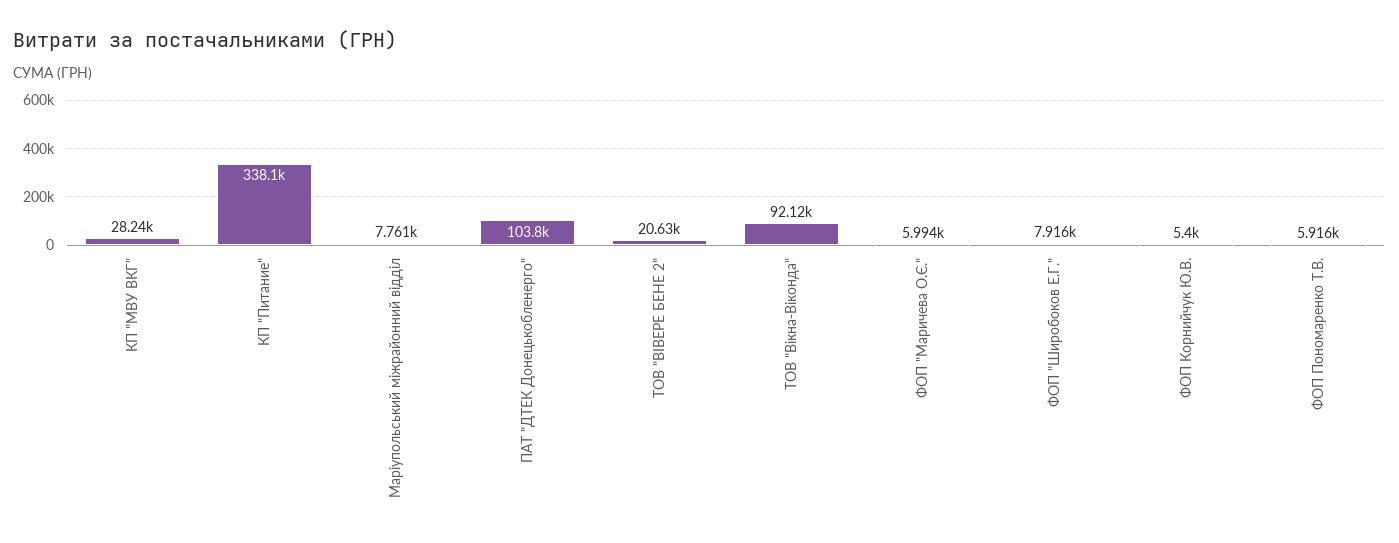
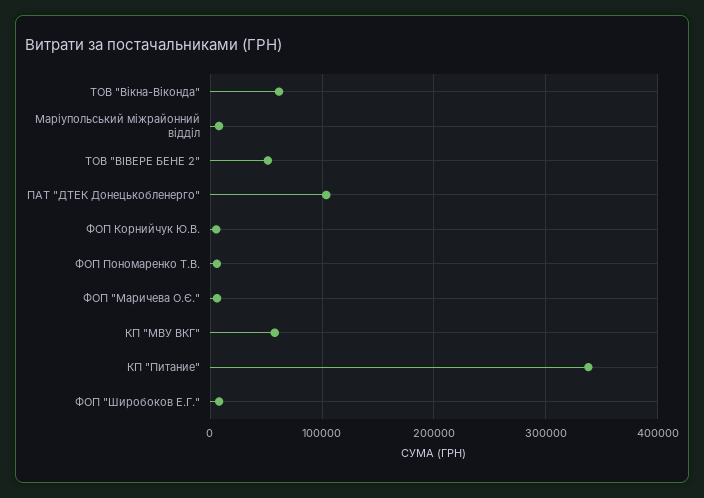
  {
-   "КП \"МВУ ВКГ\"": 28240,
+   "КП \"МВУ ВКГ\"": 60000,
    "КП \"Питание\"": 338100,
    "Маріупольський міжрайонний відділ": 7761,
    "ПАТ \"ДТЕК Донецькобленерго\"": 103800,
-   "ТОВ \"ВІВЕРЕ БЕНЕ 2\"": 20630,
+   "ТОВ \"ВІВЕРЕ БЕНЕ 2\"": 50000,
-   "ТОВ \"Вікна-Віконда\"": 92120,
+   "ТОВ \"Вікна-Віконда\"": 60000,
    "ФОП \"Маричева О.Є.\"": 5994,
    "ФОП \"Широбоков Е.Г.\"": 7916,
    "ФОП Корнийчук Ю.В.": 5400,
    "ФОП Пономаренко Т.В.": 5916
  }

